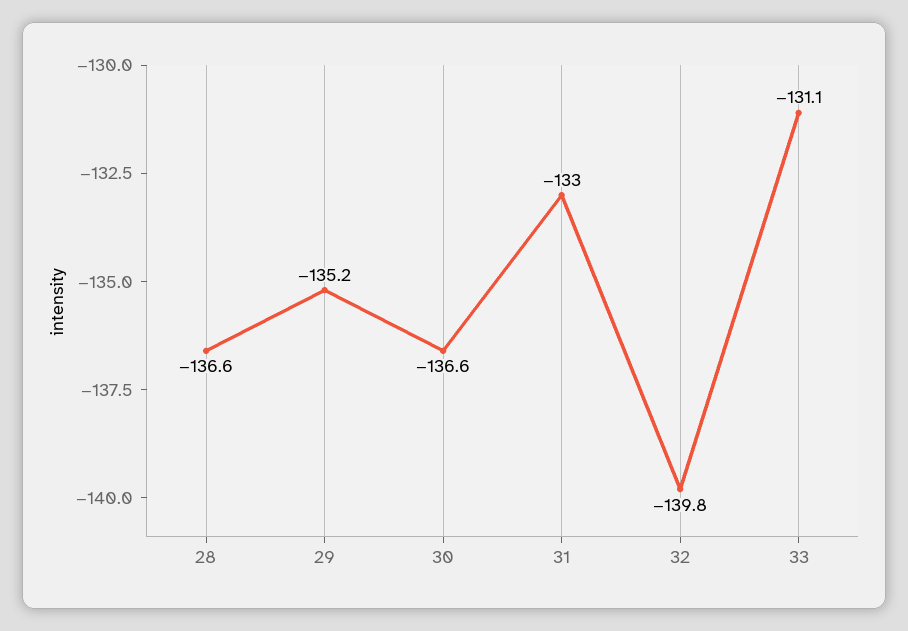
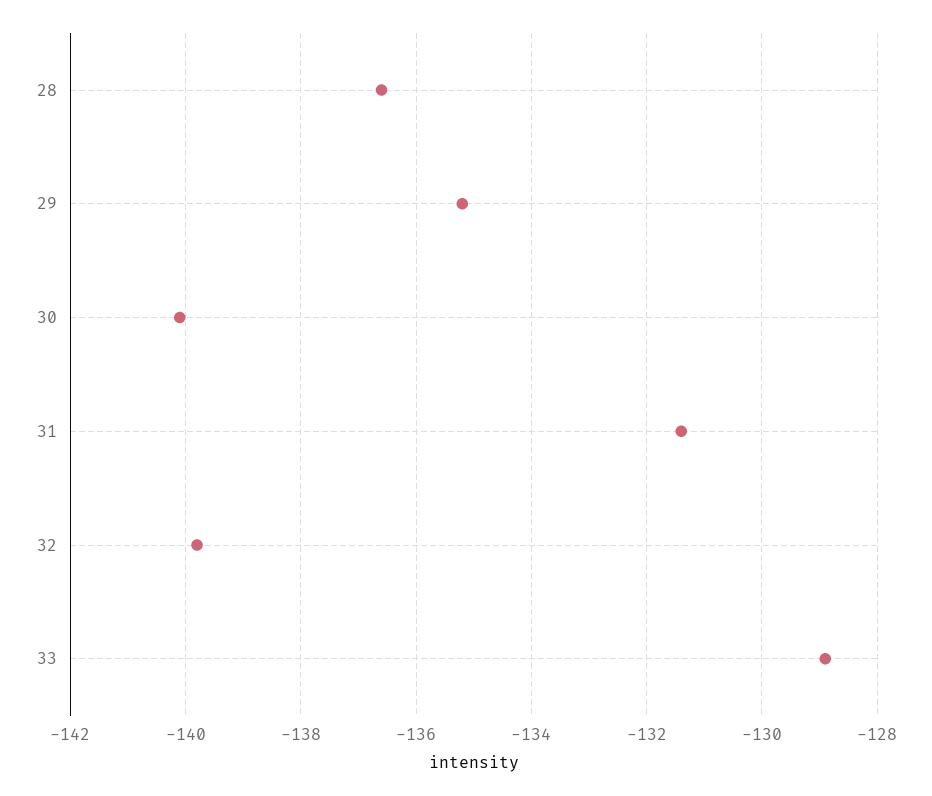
  {
    "28": -136.6,
    "29": -135.2,
-   "30": -136.6,
+   "30": -140,
-   "31": -133,
+   "31": -131.5,
    "32": -139.8,
-   "33": -131.1
+   "33": -129
  }

